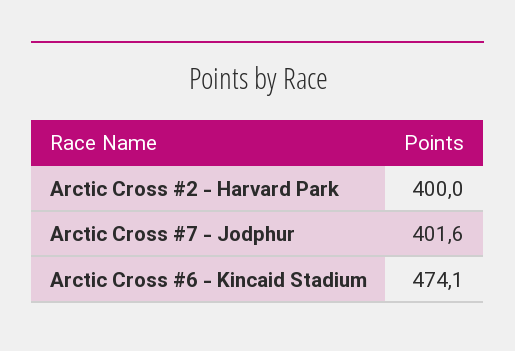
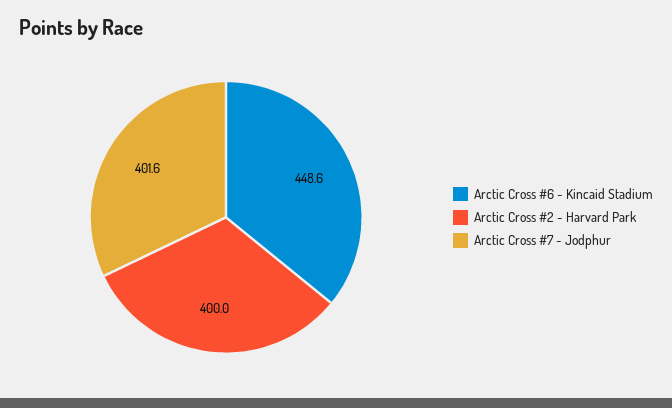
  {
    "Arctic Cross #2 - Harvard Park": 400,
    "Arctic Cross #7 - Jodphur": 401.6,
-   "Arctic Cross #6 - Kincaid Stadium": 474.1
+   "Arctic Cross #6 - Kincaid Stadium": 448.6
  }

